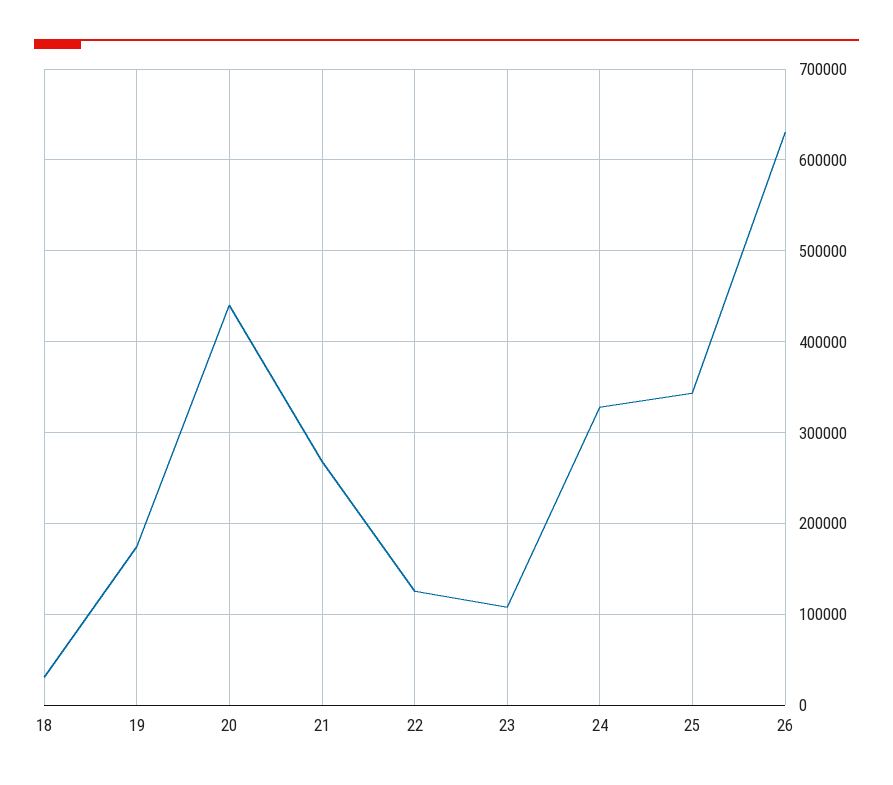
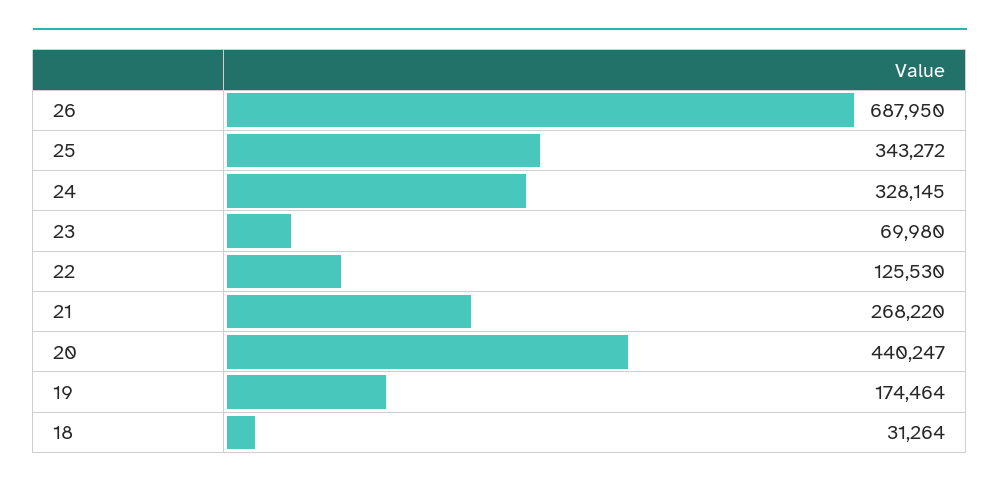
  {
    "18": 31264,
    "19": 174464,
    "20": 440247,
    "21": 268220,
    "22": 125530,
-   "23": 110000,
+   "23": 69980,
    "24": 328145,
    "25": 343272,
-   "26": 630000
+   "26": 687950
  }

